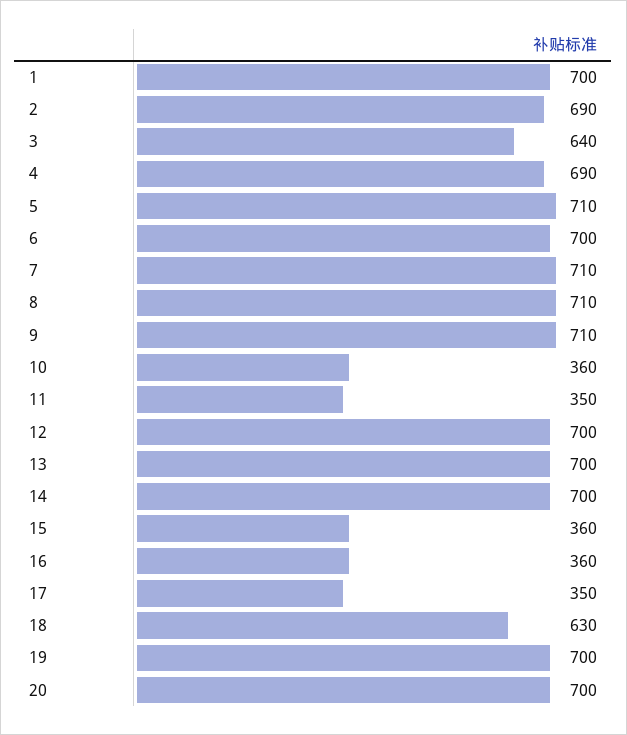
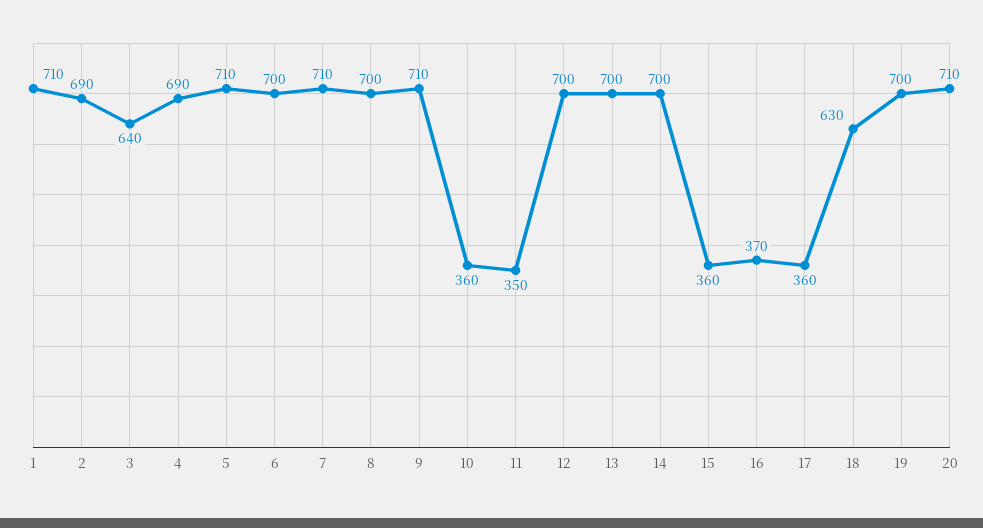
  {
-   "1": 700,
+   "1": 710,
    "2": 690,
    "3": 640,
    "4": 690,
    "5": 710,
    "6": 700,
    "7": 710,
-   "8": 710,
+   "8": 700,
    "9": 710,
    "10": 360,
    "11": 350,
    "12": 700,
    "13": 700,
    "14": 700,
    "15": 360,
-   "16": 360,
+   "16": 370,
-   "17": 350,
+   "17": 360,
    "18": 630,
    "19": 700,
-   "20": 700
+   "20": 710
  }

